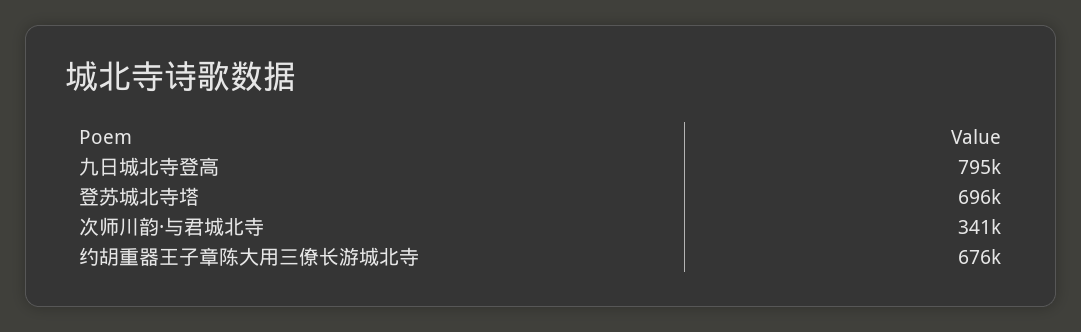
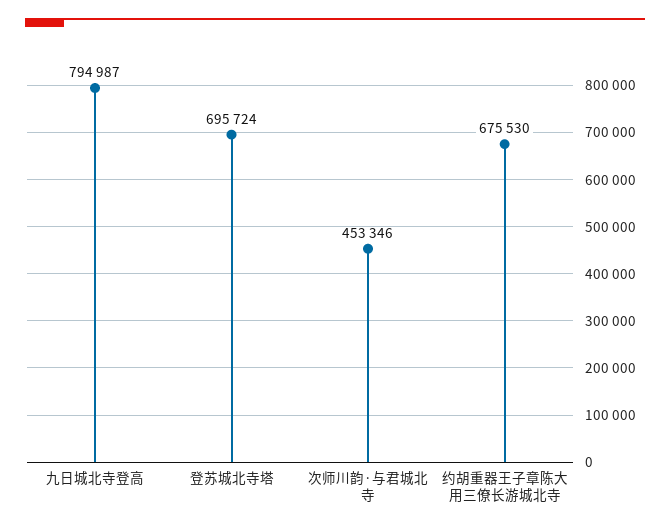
  {
    "九日城北寺登高": 794987,
    "登苏城北寺塔": 695724,
-   "次师川韵·与君城北寺": 341000,
+   "次师川韵·与君城北寺": 453346,
    "约胡重器王子章陈大用三僚长游城北寺": 675530
  }

